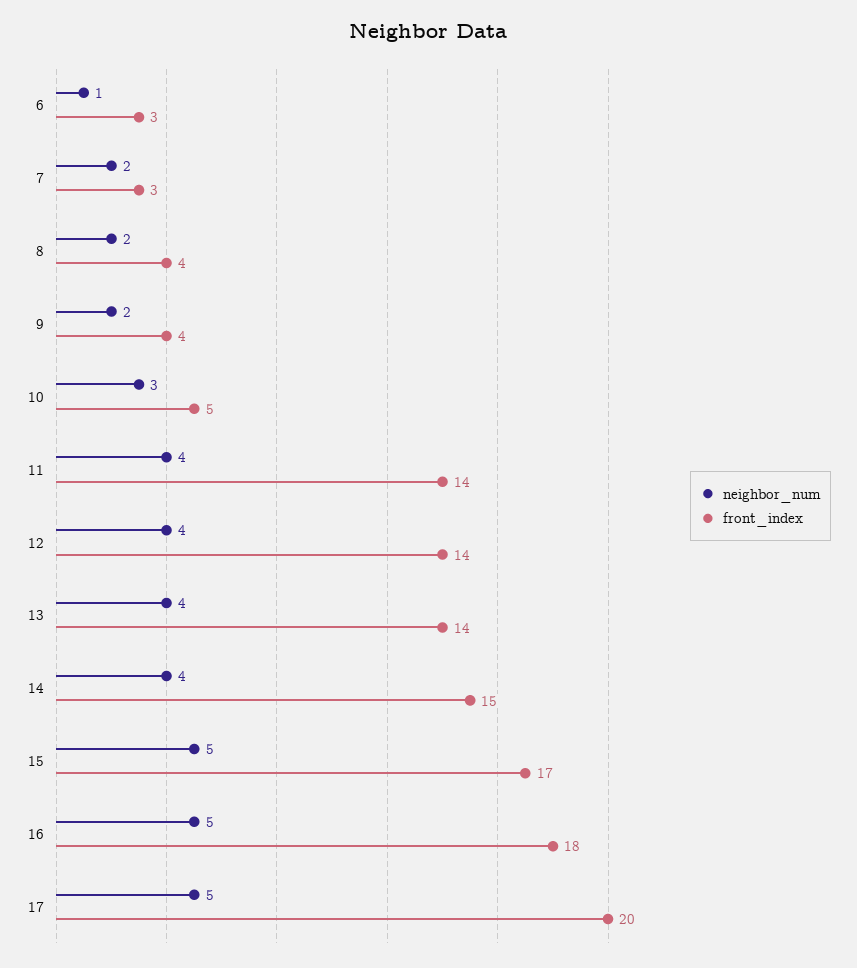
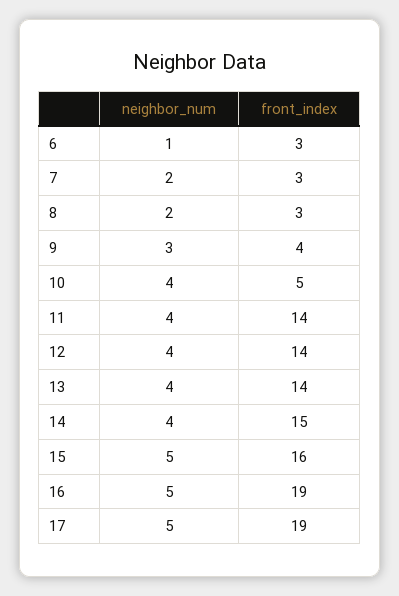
  {
    "neighbor_num": {
      "6": 1,
      "7": 2,
      "8": 2,
-     "9": 2,
+     "9": 3,
-     "10": 3,
+     "10": 4,
      "11": 4,
      "12": 4,
      "13": 4,
      "14": 4,
      "15": 5,
      "16": 5,
      "17": 5
    },
    "front_index": {
      "6": 3,
      "7": 3,
-     "8": 4,
+     "8": 3,
      "9": 4,
      "10": 5,
      "11": 14,
      "12": 14,
      "13": 14,
      "14": 15,
-     "15": 17,
+     "15": 16,
-     "16": 18,
+     "16": 19,
-     "17": 20
+     "17": 19
    }
  }

